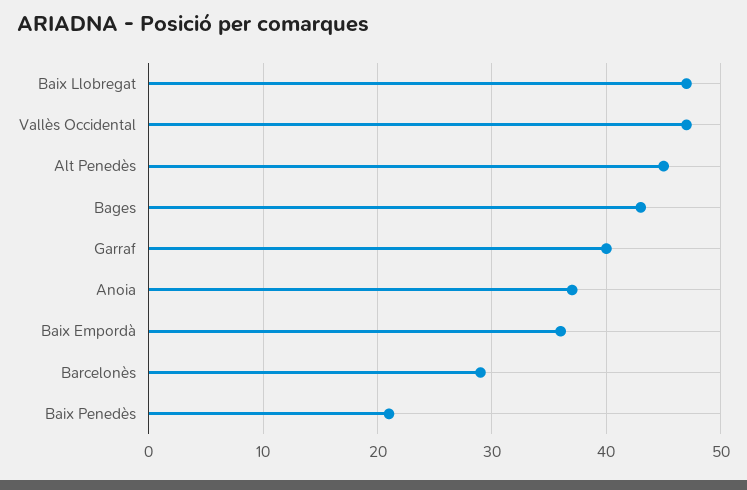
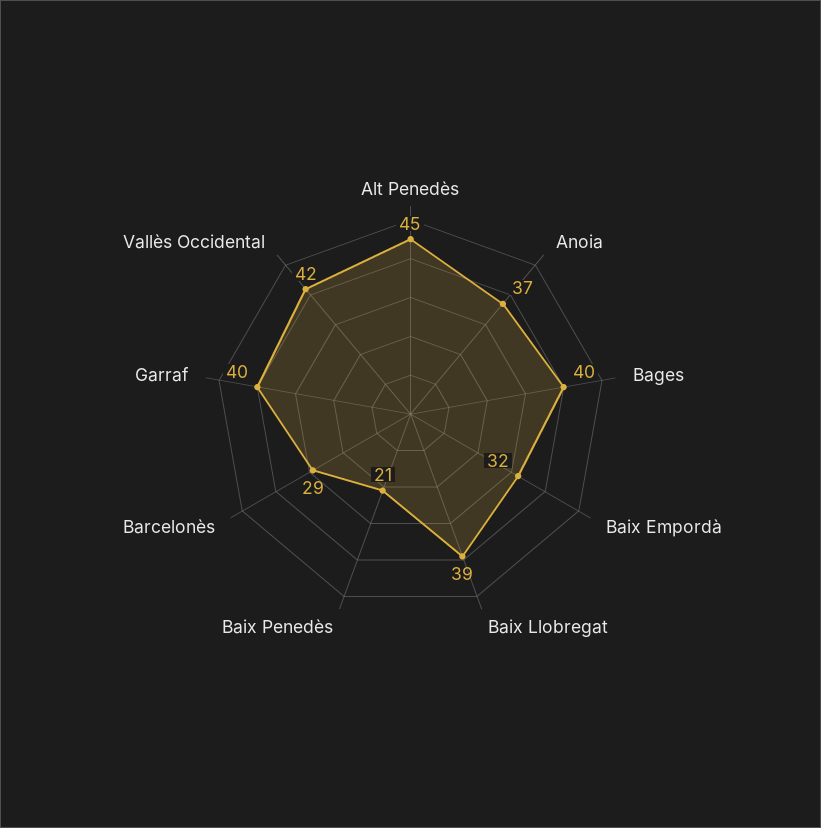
  {
-   "Baix Llobregat": 47,
+   "Baix Llobregat": 39,
-   "Vallès Occidental": 47,
+   "Vallès Occidental": 42,
    "Alt Penedès": 45,
-   "Bages": 43,
+   "Bages": 40,
    "Garraf": 40,
    "Anoia": 37,
-   "Baix Empordà": 36,
+   "Baix Empordà": 32,
    "Barcelonès": 29,
    "Baix Penedès": 21
  }

